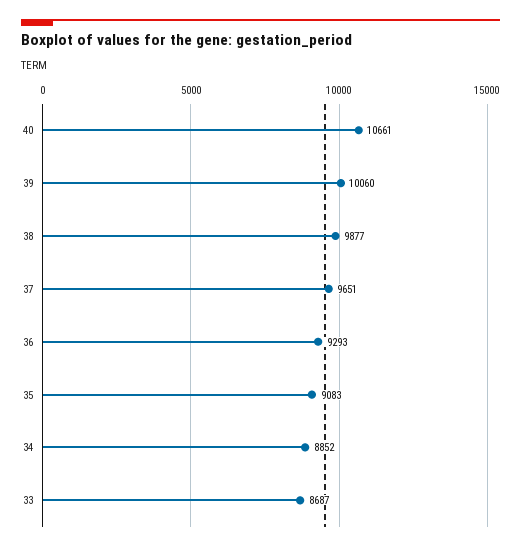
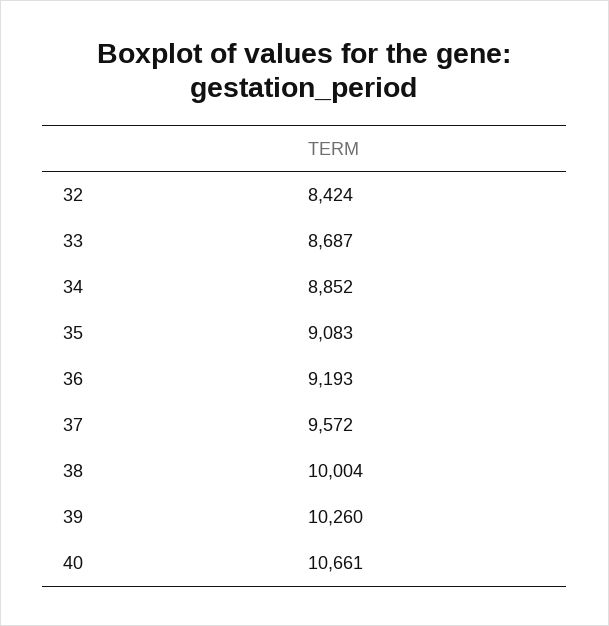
  {
    "40": 10661,
-   "39": 10060,
+   "39": 10260,
-   "38": 9877,
+   "38": 10004,
-   "37": 9651,
+   "37": 9572,
-   "36": 9293,
+   "36": 9193,
    "35": 9083,
    "34": 8852,
-   "33": 8687
+   "33": 8687,
+   "32": 8424
  }

